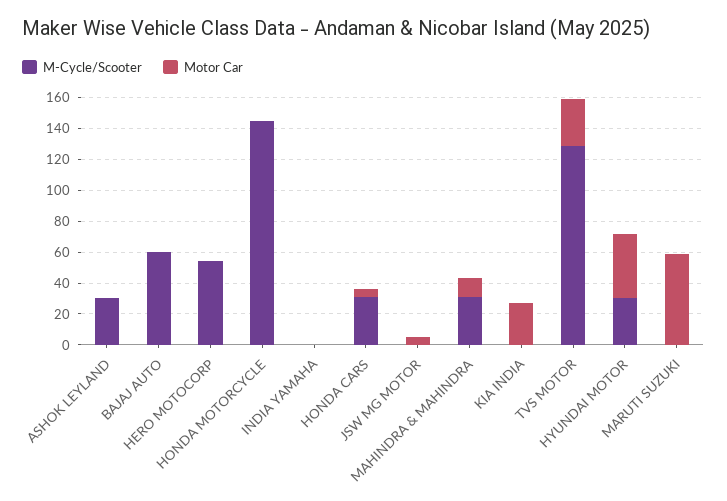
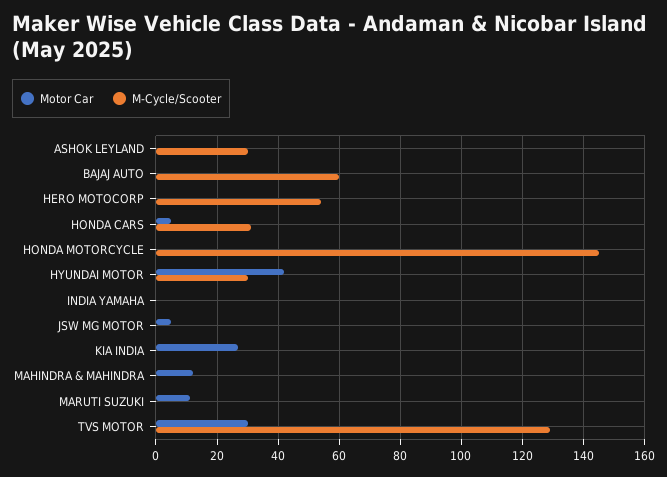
  {
    "M-Cycle/Scooter": {
      "ASHOK LEYLAND": 30,
      "BAJAJ AUTO": 60,
      "HERO MOTOCORP": 55,
      "HONDA MOTORCYCLE": 145,
      "INDIA YAMAHA": 0,
      "HONDA CARS": 30,
      "JSW MG MOTOR": 0,
-     "MAHINDRA & MAHINDRA": 30,
+     "MAHINDRA & MAHINDRA": 0,
      "KIA INDIA": 0,
      "TVS MOTOR": 130,
      "HYUNDAI MOTOR": 30,
      "MARUTI SUZUKI": 0
    },
    "Motor Car": {
      "ASHOK LEYLAND": 0,
      "BAJAJ AUTO": 0,
      "HERO MOTOCORP": 0,
      "HONDA MOTORCYCLE": 0,
      "INDIA YAMAHA": 0,
      "HONDA CARS": 5,
      "JSW MG MOTOR": 5,
      "MAHINDRA & MAHINDRA": 10,
      "KIA INDIA": 25,
      "TVS MOTOR": 30,
      "HYUNDAI MOTOR": 40,
-     "MARUTI SUZUKI": 60
+     "MARUTI SUZUKI": 10
    }
  }

